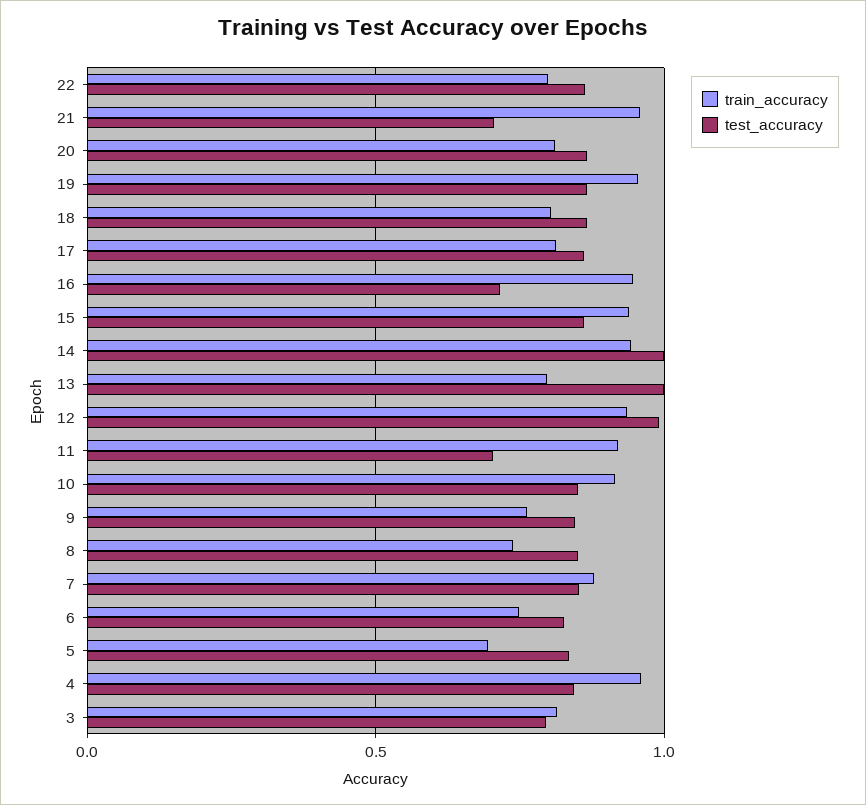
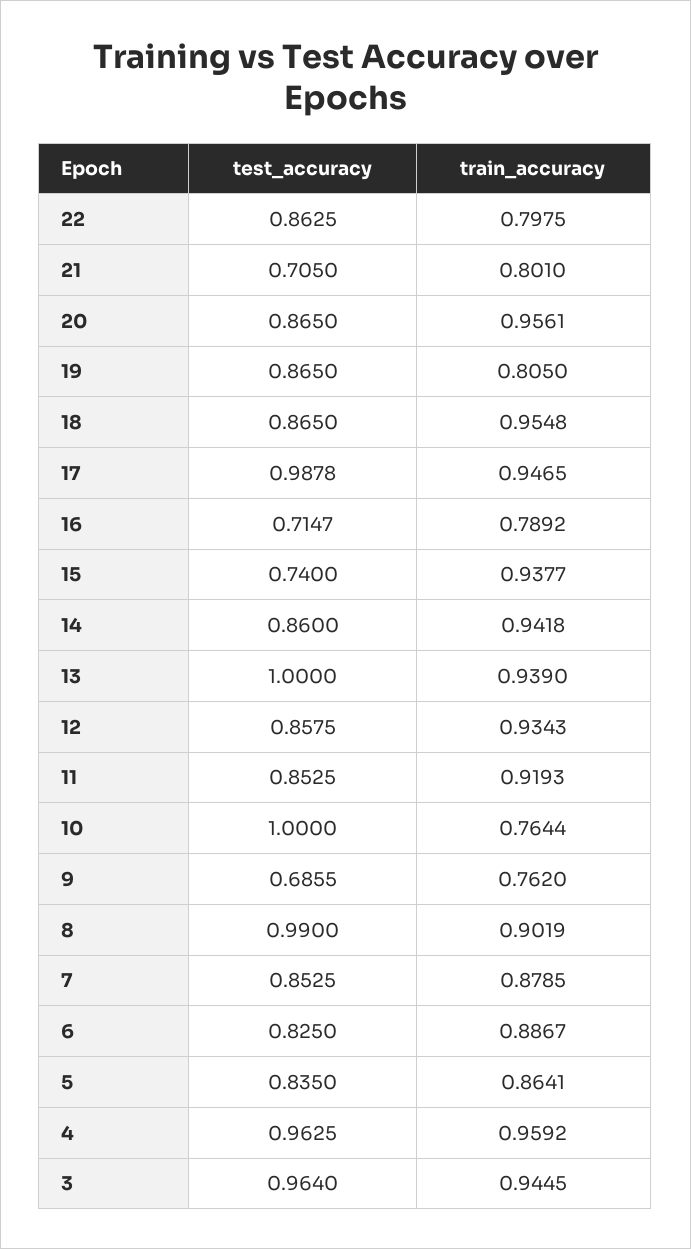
  {
    "train_accuracy": {
      "22": 0.7975,
-     "21": 0.95,
+     "21": 0.801,
-     "20": 0.8,
+     "20": 0.9561,
-     "19": 0.95,
+     "19": 0.805,
-     "18": 0.8,
+     "18": 0.9548,
-     "17": 0.8,
+     "17": 0.9465,
-     "16": 0.95,
+     "16": 0.7892,
      "15": 0.9377,
      "14": 0.9418,
-     "13": 0.8,
+     "13": 0.939,
      "12": 0.9343,
      "11": 0.9193,
-     "10": 0.9,
+     "10": 0.7644,
      "9": 0.762,
-     "8": 0.75,
+     "8": 0.9019,
      "7": 0.8785,
-     "6": 0.75,
+     "6": 0.8867,
-     "5": 0.7,
+     "5": 0.8641,
      "4": 0.9592,
-     "3": 0.8
+     "3": 0.9445
    },
    "test_accuracy": {
      "22": 0.8625,
      "21": 0.705,
      "20": 0.865,
      "19": 0.865,
      "18": 0.865,
-     "17": 0.85,
+     "17": 0.9878,
      "16": 0.7147,
-     "15": 0.85,
+     "15": 0.74,
-     "14": 1,
+     "14": 0.86,
      "13": 1,
-     "12": 1,
+     "12": 0.8575,
-     "11": 0.7,
+     "11": 0.8525,
-     "10": 0.85,
+     "10": 1,
-     "9": 0.85,
+     "9": 0.6855,
-     "8": 0.85,
+     "8": 0.99,
      "7": 0.8525,
      "6": 0.825,
      "5": 0.835,
-     "4": 0.85,
+     "4": 0.9625,
-     "3": 0.8
+     "3": 0.964
    }
  }

